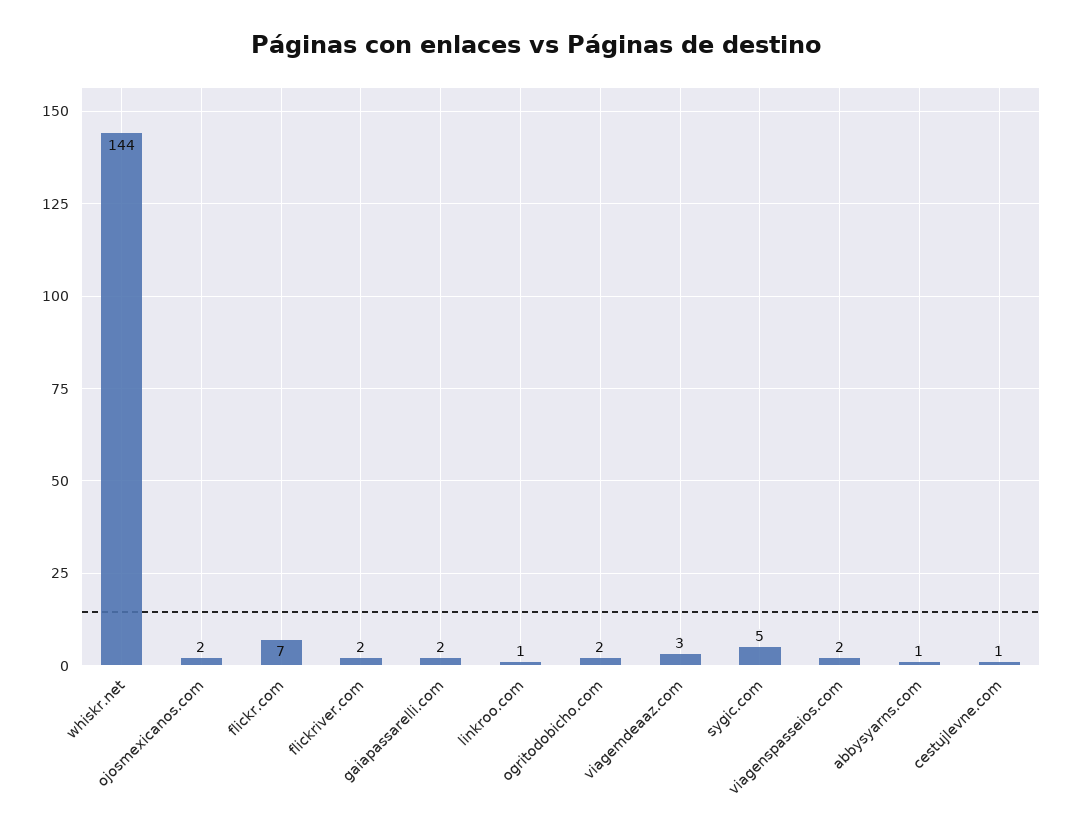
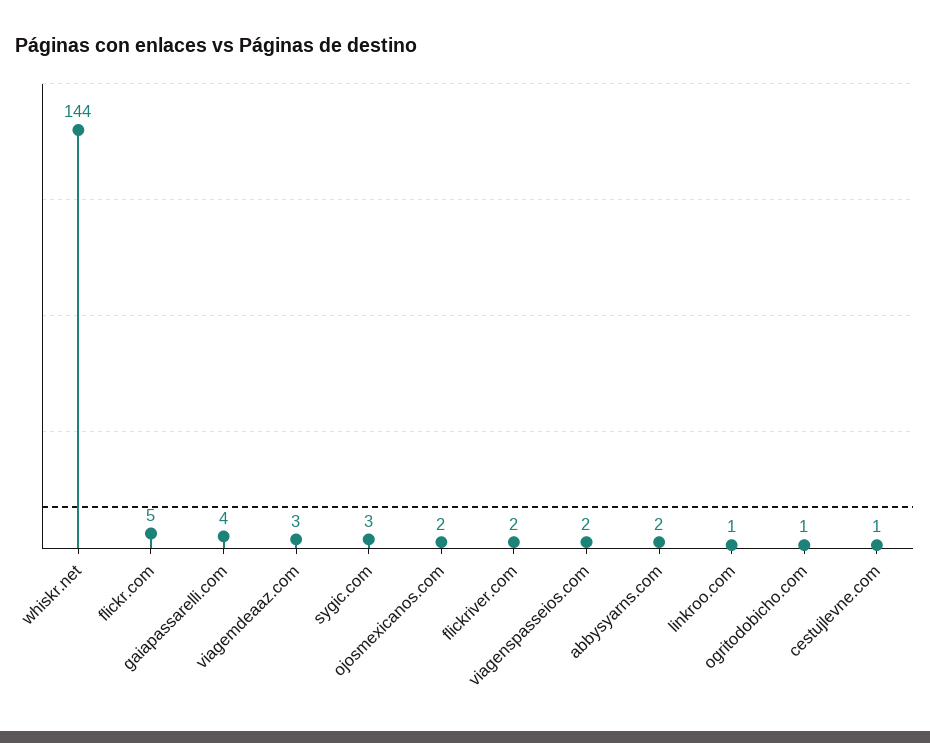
  {
    "whiskr.net": 144,
    "ojosmexicanos.com": 2,
-   "flickr.com": 7,
+   "flickr.com": 5,
    "flickriver.com": 2,
-   "gaiapassarelli.com": 2,
+   "gaiapassarelli.com": 4,
    "linkroo.com": 1,
-   "ogritodobicho.com": 2,
+   "ogritodobicho.com": 1,
    "viagemdeaaz.com": 3,
-   "sygic.com": 5,
+   "sygic.com": 3,
    "viagenspasseios.com": 2,
-   "abbysyarns.com": 1,
+   "abbysyarns.com": 2,
    "cestujlevne.com": 1
  }

